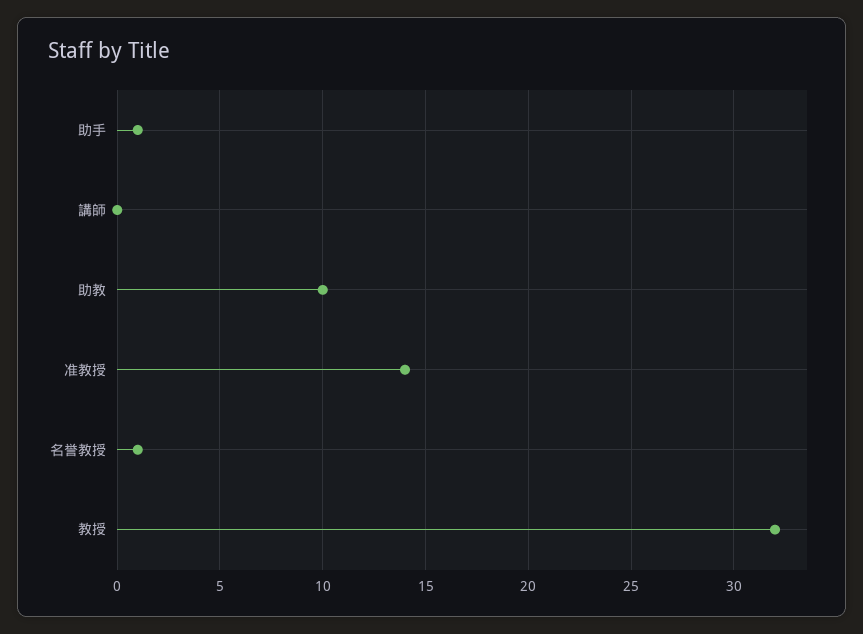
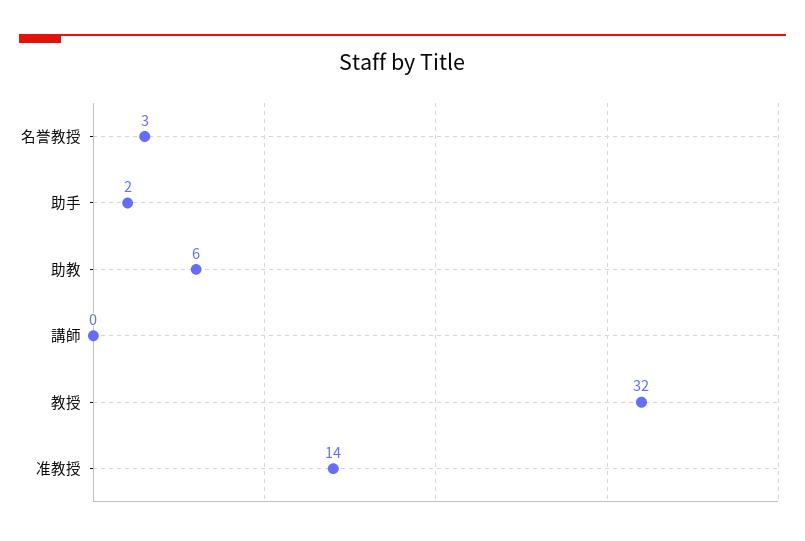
  {
-   "助手": 1,
+   "助手": 2,
    "講師": 0,
-   "助教": 10,
+   "助教": 6,
    "准教授": 14,
-   "名誉教授": 1,
+   "名誉教授": 3,
    "教授": 32
  }

